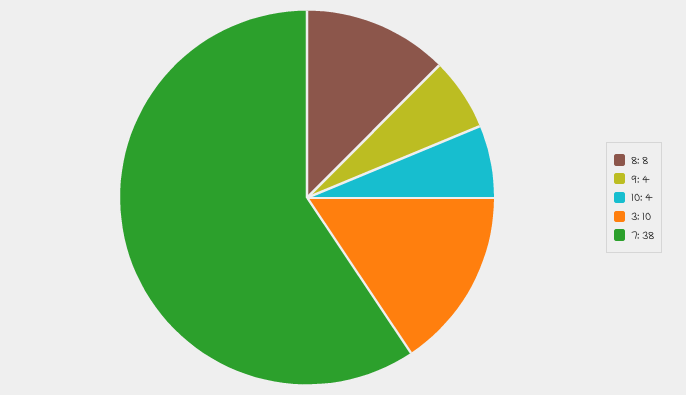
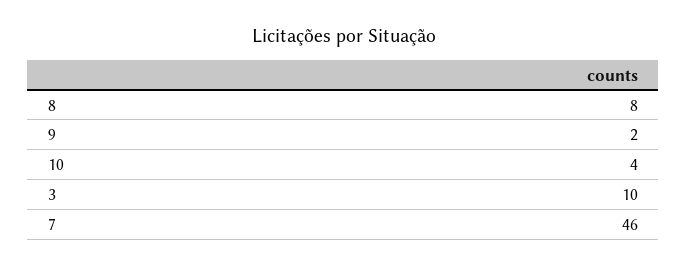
  {
    "8": 8,
-   "9": 4,
+   "9": 2,
    "10": 4,
    "3": 10,
-   "7": 38
+   "7": 46
  }

